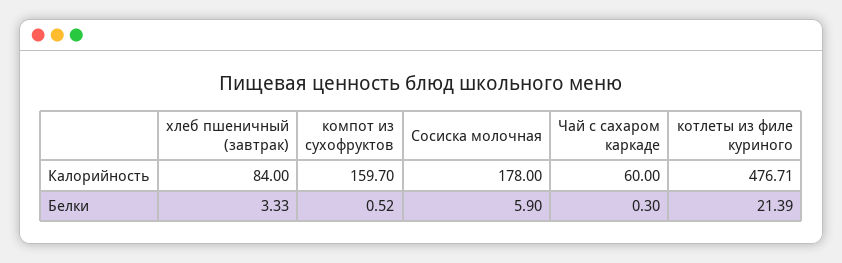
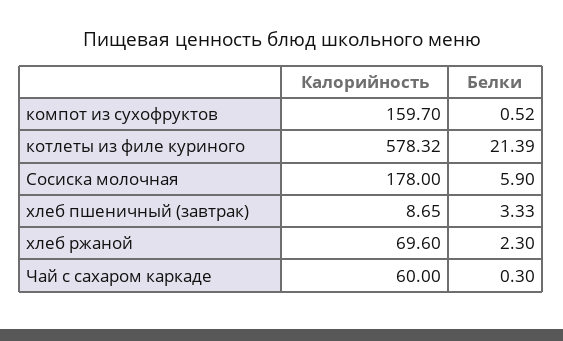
  {
    "хлеб пшеничный (завтрак)": {
-     "Калорийность": 84,
+     "Калорийность": 8.65,
      "Белки": 3.33
    },
    "компот из сухофруктов": {
      "Калорийность": 159.7,
      "Белки": 0.52
    },
    "Сосиска молочная": {
      "Калорийность": 178,
      "Белки": 5.9
    },
    "Чай с сахаром каркаде": {
      "Калорийность": 60,
      "Белки": 0.3
    },
    "котлеты из филе куриного": {
-     "Калорийность": 476.71,
+     "Калорийность": 578.32,
      "Белки": 21.39
-   }
+   },
+   "хлеб ржаной": {
+     "Калорийность": 69.6,
+     "Белки": 2.3
+   }
  }

